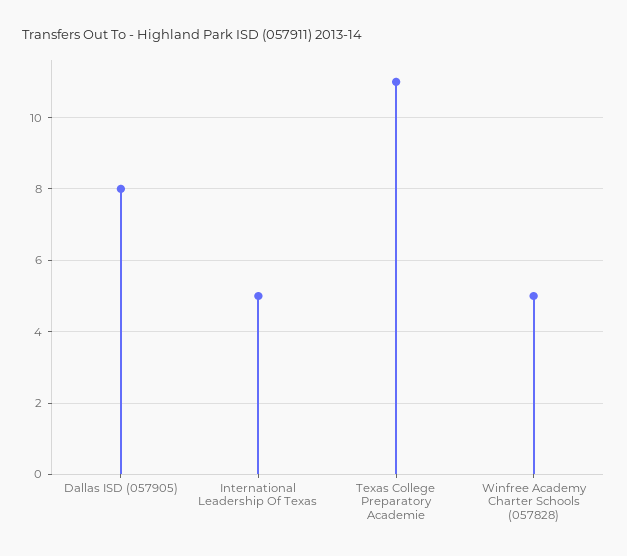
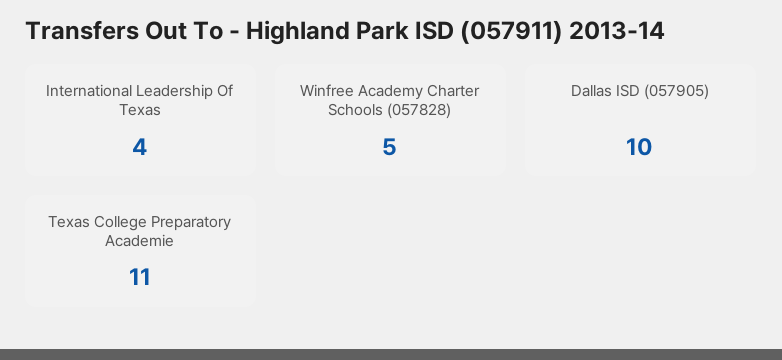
  {
-   "Dallas ISD (057905)": 8,
+   "Dallas ISD (057905)": 10,
-   "International Leadership Of Texas": 5,
+   "International Leadership Of Texas": 4,
    "Texas College Preparatory Academie": 11,
    "Winfree Academy Charter Schools (057828)": 5
  }

